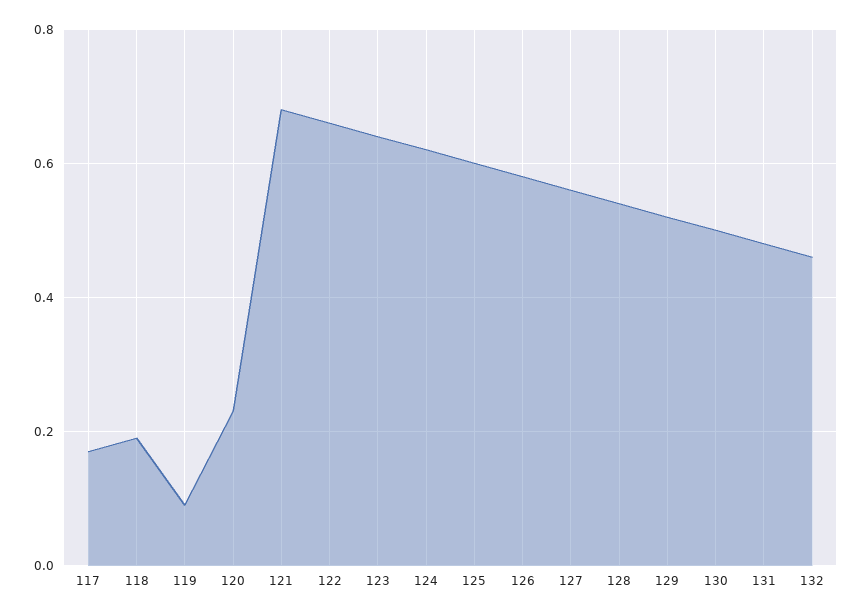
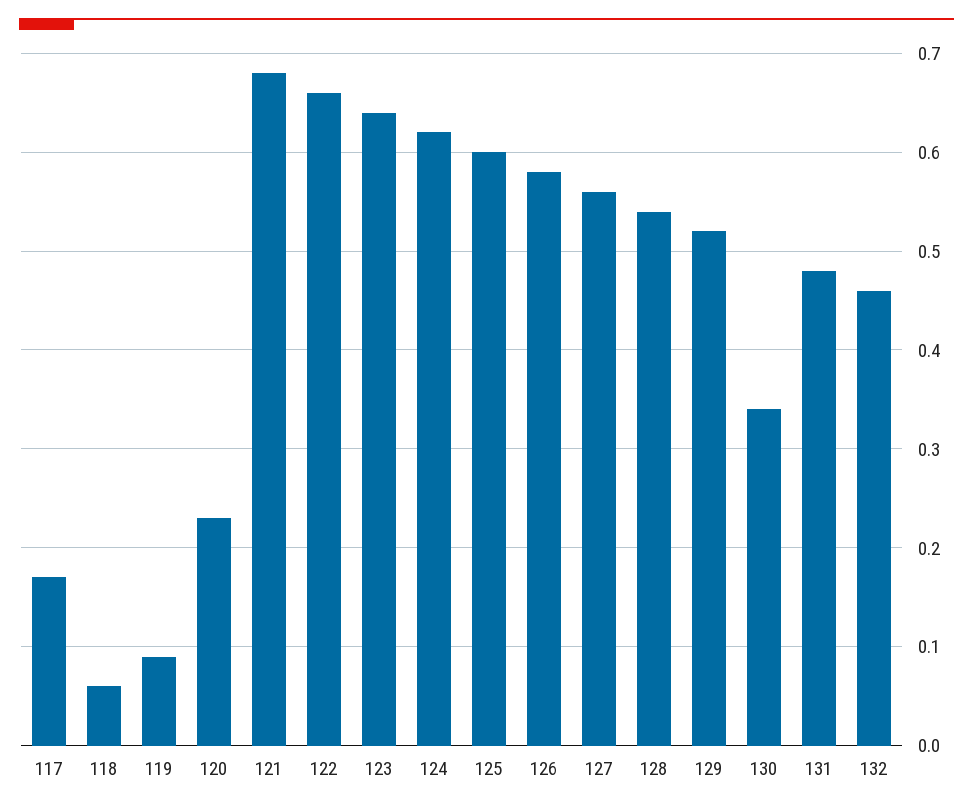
  {
    "117": 0.17,
-   "118": 0.2,
+   "118": 0.06,
    "119": 0.09,
    "120": 0.23,
    "121": 0.68,
    "122": 0.66,
    "123": 0.64,
    "124": 0.62,
    "125": 0.6,
    "126": 0.58,
    "127": 0.56,
    "128": 0.54,
    "129": 0.52,
-   "130": 0.5,
+   "130": 0.34,
    "131": 0.48,
    "132": 0.46
  }

